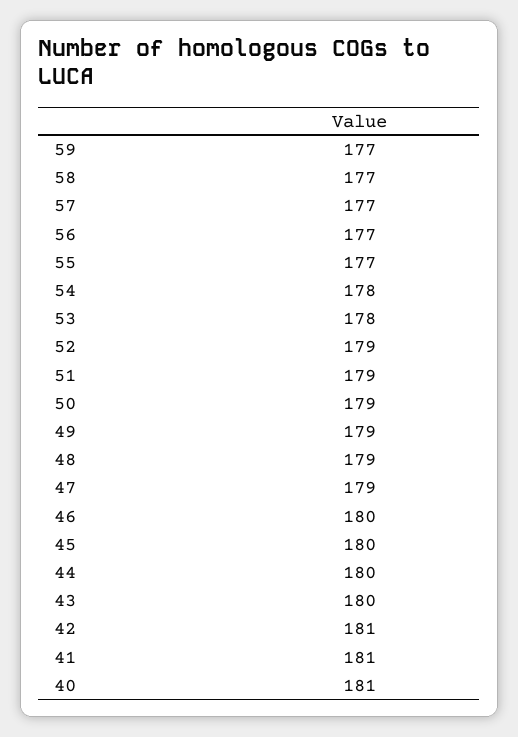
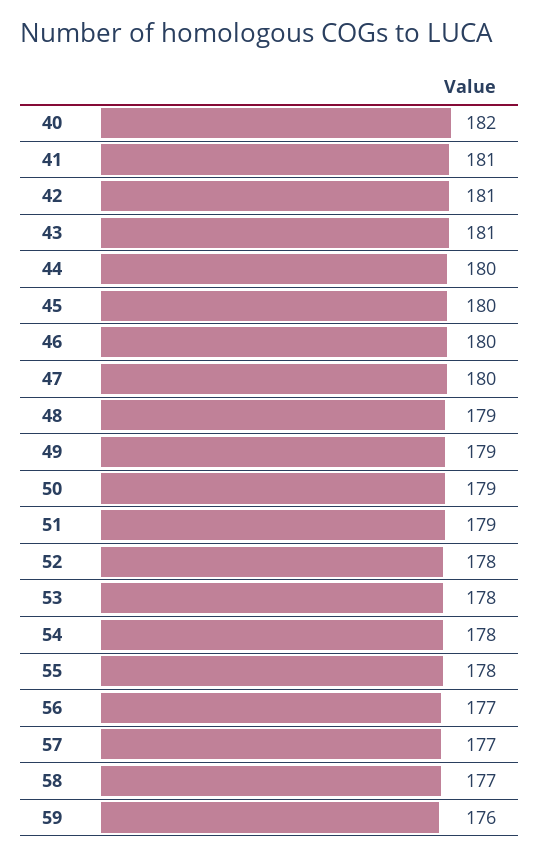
  {
-   "59": 177,
+   "59": 176,
    "58": 177,
    "57": 177,
    "56": 177,
-   "55": 177,
+   "55": 178,
    "54": 178,
    "53": 178,
-   "52": 179,
+   "52": 178,
    "51": 179,
    "50": 179,
    "49": 179,
    "48": 179,
-   "47": 179,
+   "47": 180,
    "46": 180,
    "45": 180,
    "44": 180,
-   "43": 180,
+   "43": 181,
    "42": 181,
    "41": 181,
-   "40": 181
+   "40": 182
  }

